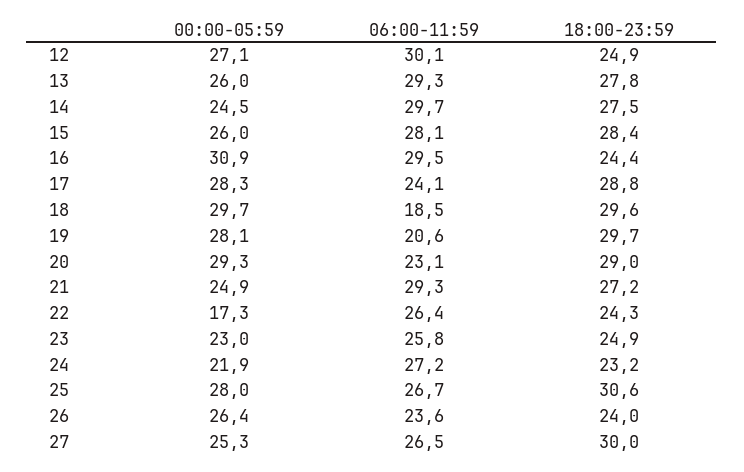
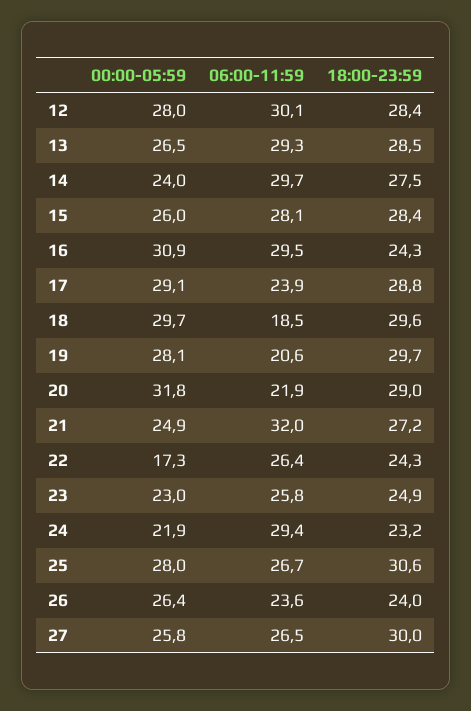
  {
    "00:00-05:59": {
-     "12": 27.1,
+     "12": 28,
-     "13": 26,
+     "13": 26.5,
-     "14": 24.5,
+     "14": 24,
      "15": 26,
      "16": 30.9,
-     "17": 28.3,
+     "17": 29.1,
      "18": 29.7,
      "19": 28.1,
-     "20": 29.3,
+     "20": 31.8,
      "21": 24.9,
      "22": 17.3,
      "23": 23,
      "24": 21.9,
      "25": 28,
      "26": 26.4,
-     "27": 25.3
+     "27": 25.8
    },
    "06:00-11:59": {
      "12": 30.1,
      "13": 29.3,
      "14": 29.7,
      "15": 28.1,
      "16": 29.5,
-     "17": 24.1,
+     "17": 23.9,
      "18": 18.5,
      "19": 20.6,
-     "20": 23.1,
+     "20": 21.9,
-     "21": 29.3,
+     "21": 32,
      "22": 26.4,
      "23": 25.8,
-     "24": 27.2,
+     "24": 29.4,
      "25": 26.7,
      "26": 23.6,
      "27": 26.5
    },
    "18:00-23:59": {
-     "12": 24.9,
+     "12": 28.4,
-     "13": 27.8,
+     "13": 28.5,
      "14": 27.5,
      "15": 28.4,
-     "16": 24.4,
+     "16": 24.3,
      "17": 28.8,
      "18": 29.6,
      "19": 29.7,
      "20": 29,
      "21": 27.2,
      "22": 24.3,
      "23": 24.9,
      "24": 23.2,
      "25": 30.6,
      "26": 24,
      "27": 30
    }
  }

